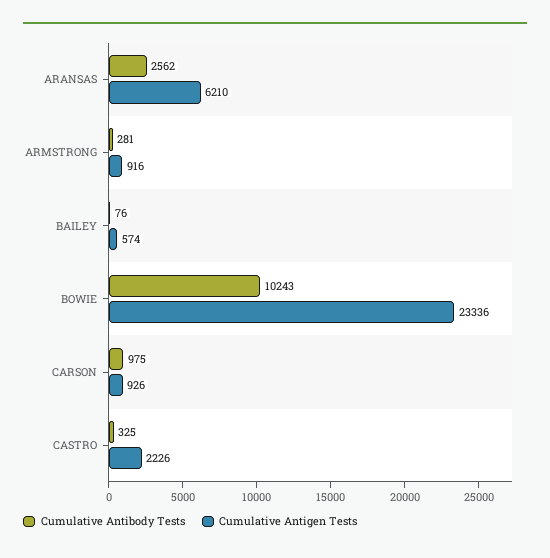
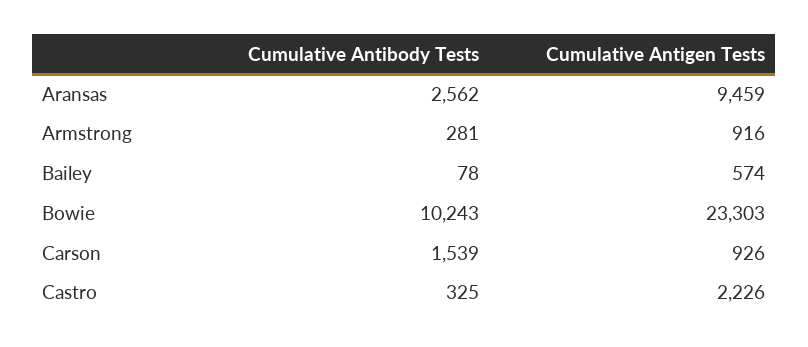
  {
    "Cumulative Antibody Tests": {
      "ARANSAS": 2562,
      "ARMSTRONG": 281,
-     "BAILEY": 76,
+     "BAILEY": 78,
      "BOWIE": 10243,
-     "CARSON": 975,
+     "CARSON": 1539,
      "CASTRO": 325
    },
    "Cumulative Antigen Tests": {
-     "ARANSAS": 6210,
+     "ARANSAS": 9459,
      "ARMSTRONG": 916,
      "BAILEY": 574,
-     "BOWIE": 23336,
+     "BOWIE": 23303,
      "CARSON": 926,
      "CASTRO": 2226
    }
  }

